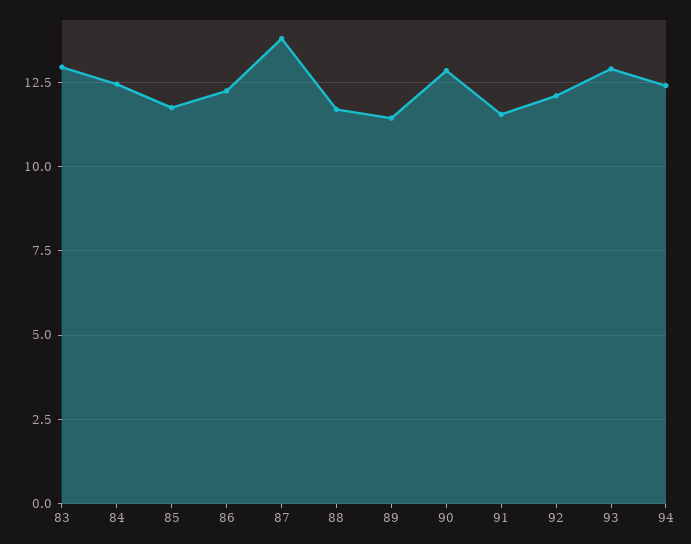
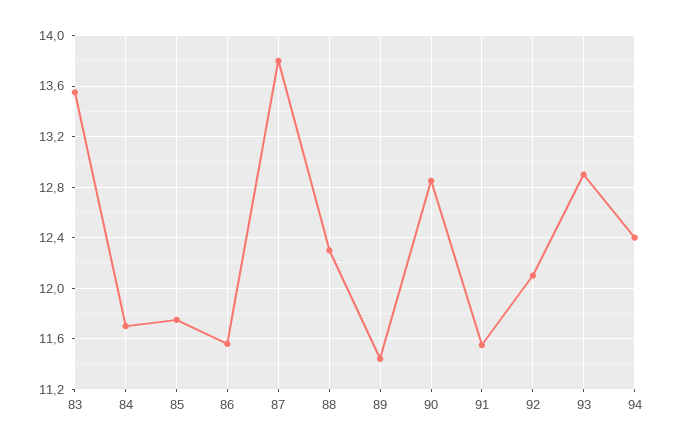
  {
-   "83": 13,
+   "83": 13.55,
-   "84": 12.5,
+   "84": 11.7,
    "85": 11.75,
-   "86": 12.25,
+   "86": 11.55,
    "87": 13.8,
-   "88": 11.75,
+   "88": 12.3,
    "89": 11.45,
    "90": 12.85,
    "91": 11.55,
    "92": 12.1,
    "93": 12.9,
    "94": 12.4
  }

